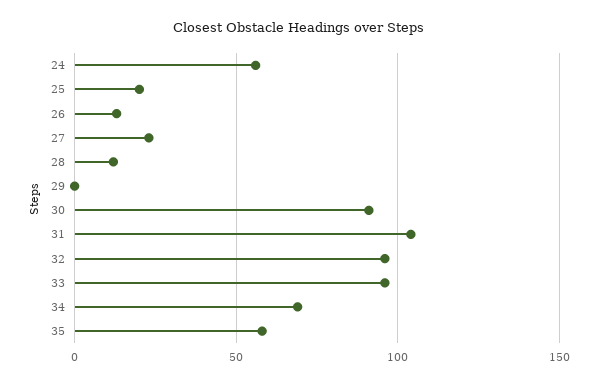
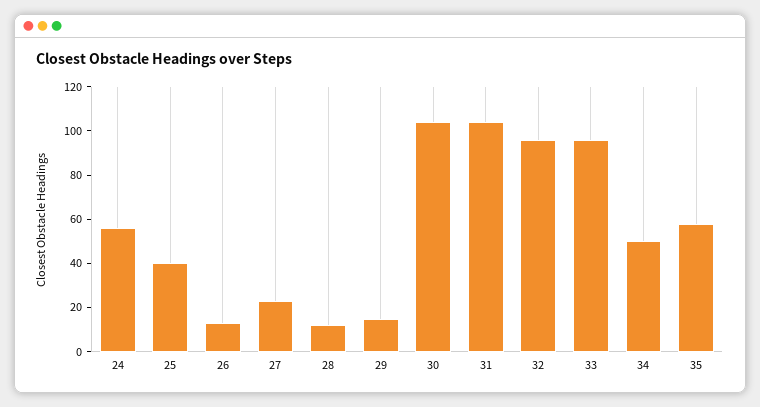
  {
    "24": 55,
-   "25": 20,
+   "25": 40,
    "26": 15,
    "27": 25,
    "28": 10,
-   "29": 0,
+   "29": 15,
-   "30": 90,
+   "30": 105,
    "31": 105,
    "32": 95,
    "33": 95,
-   "34": 70,
+   "34": 50,
    "35": 60
  }

